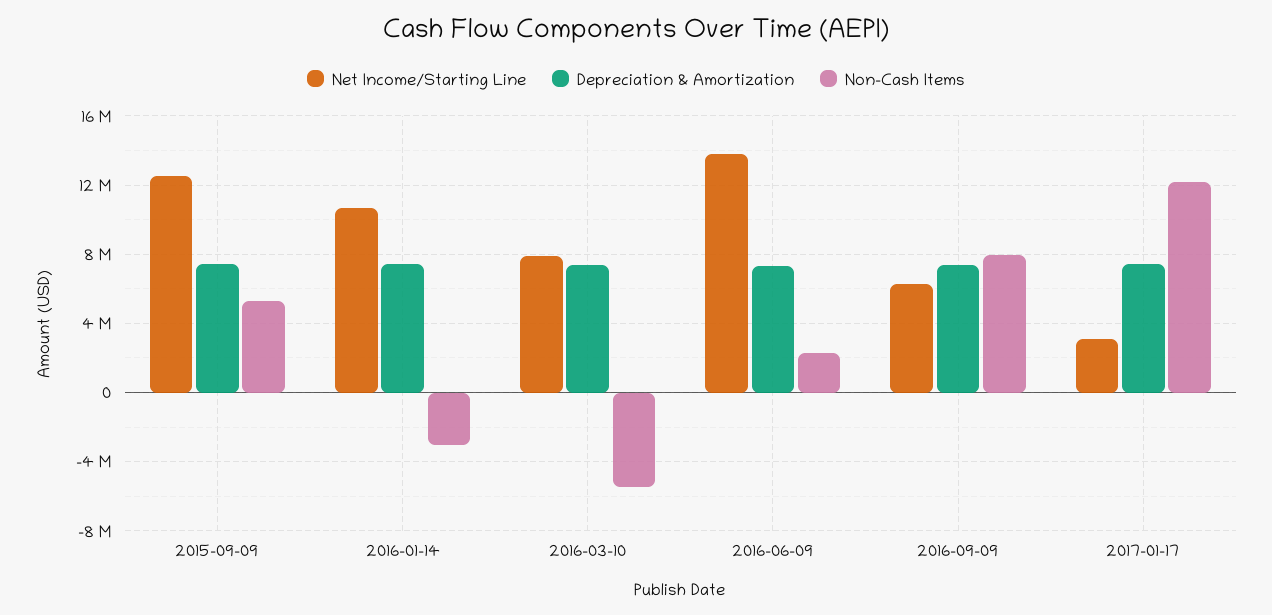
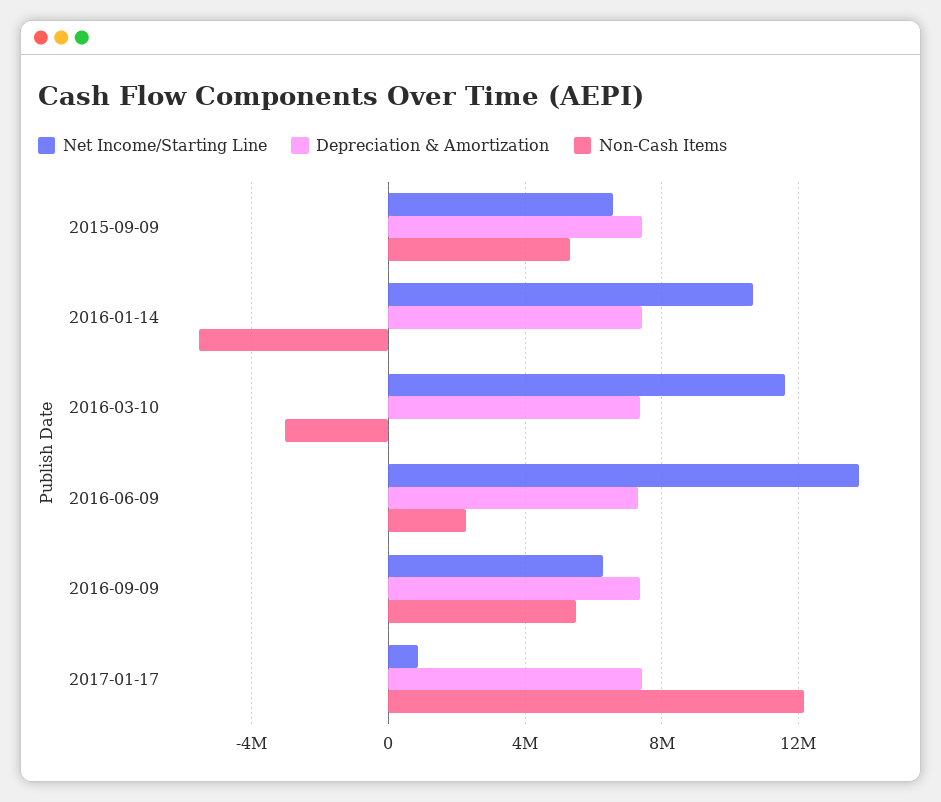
  {
    "Net Income/Starting Line": {
-     "2015-09-09": 12500000,
+     "2015-09-09": 6500000,
      "2016-01-14": 10500000,
-     "2016-03-10": 8000000,
+     "2016-03-10": 11500000,
      "2016-06-09": 14000000,
      "2016-09-09": 6500000,
-     "2017-01-17": 3000000
+     "2017-01-17": 1000000
    },
    "Depreciation & Amortization": {
      "2015-09-09": 7500000,
      "2016-01-14": 7500000,
      "2016-03-10": 7500000,
      "2016-06-09": 7500000,
      "2016-09-09": 7500000,
      "2017-01-17": 7500000
    },
    "Non-Cash Items": {
      "2015-09-09": 5500000,
-     "2016-01-14": -3000000,
+     "2016-01-14": -5500000,
-     "2016-03-10": -5500000,
+     "2016-03-10": -3000000,
      "2016-06-09": 2500000,
-     "2016-09-09": 8000000,
+     "2016-09-09": 5500000,
      "2017-01-17": 12000000
    }
  }

